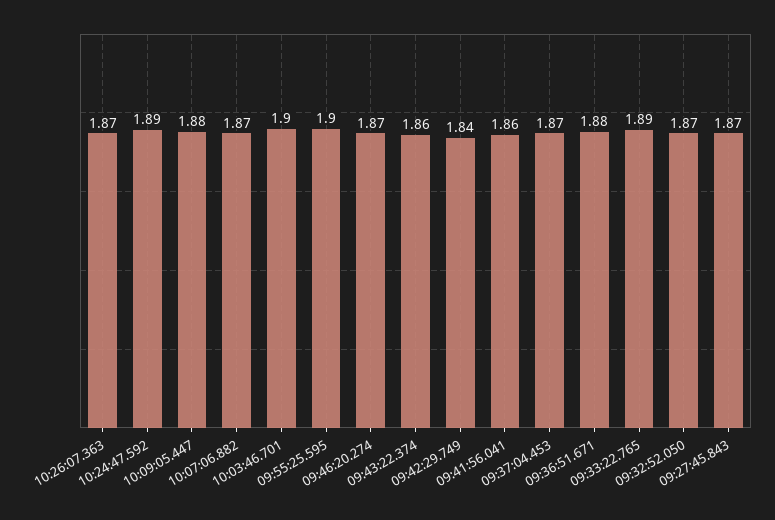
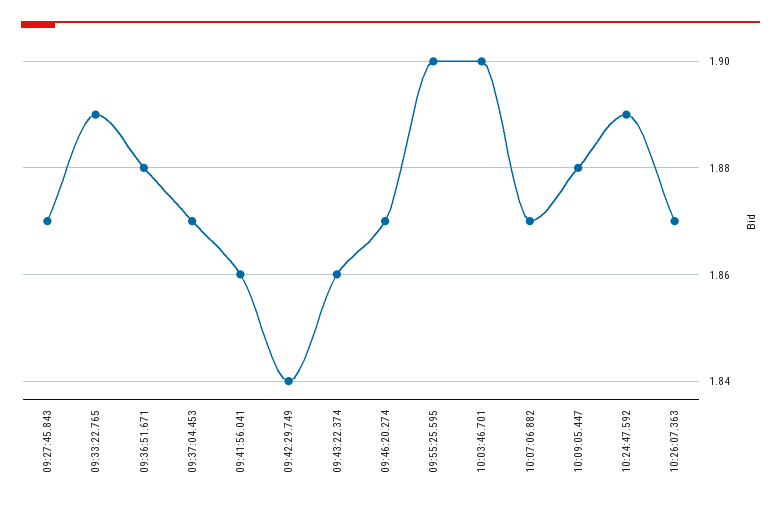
  {
    "10:26:07.363": 1.87,
    "10:24:47.592": 1.89,
    "10:09:05.447": 1.88,
    "10:07:06.882": 1.87,
    "10:03:46.701": 1.9,
    "09:55:25.595": 1.9,
    "09:46:20.274": 1.87,
    "09:43:22.374": 1.86,
    "09:42:29.749": 1.84,
    "09:41:56.041": 1.86,
    "09:37:04.453": 1.87,
    "09:36:51.671": 1.88,
    "09:33:22.765": 1.89,
-   "09:32:52.050": 1.87,
    "09:27:45.843": 1.87
  }

